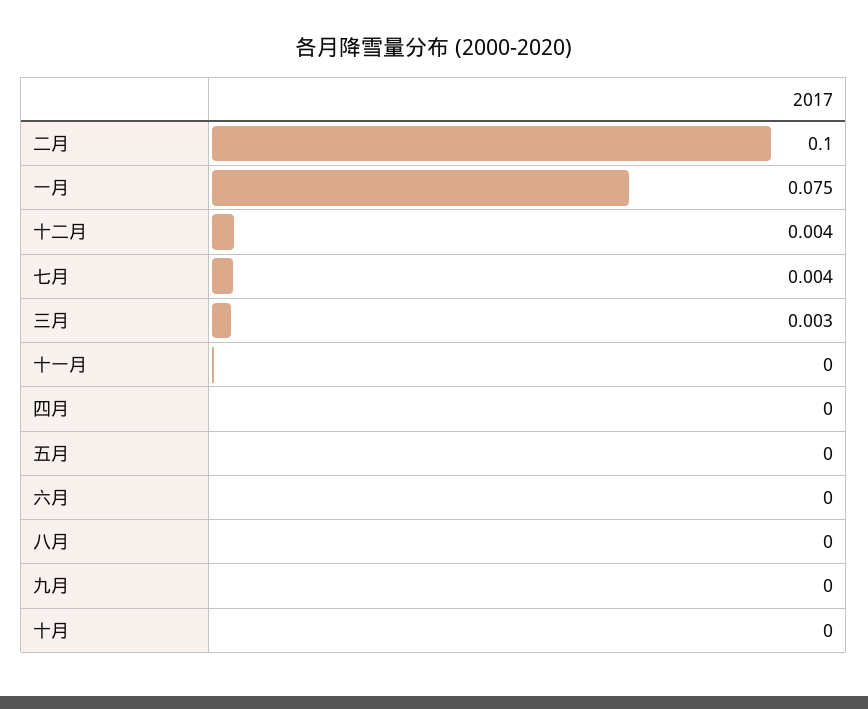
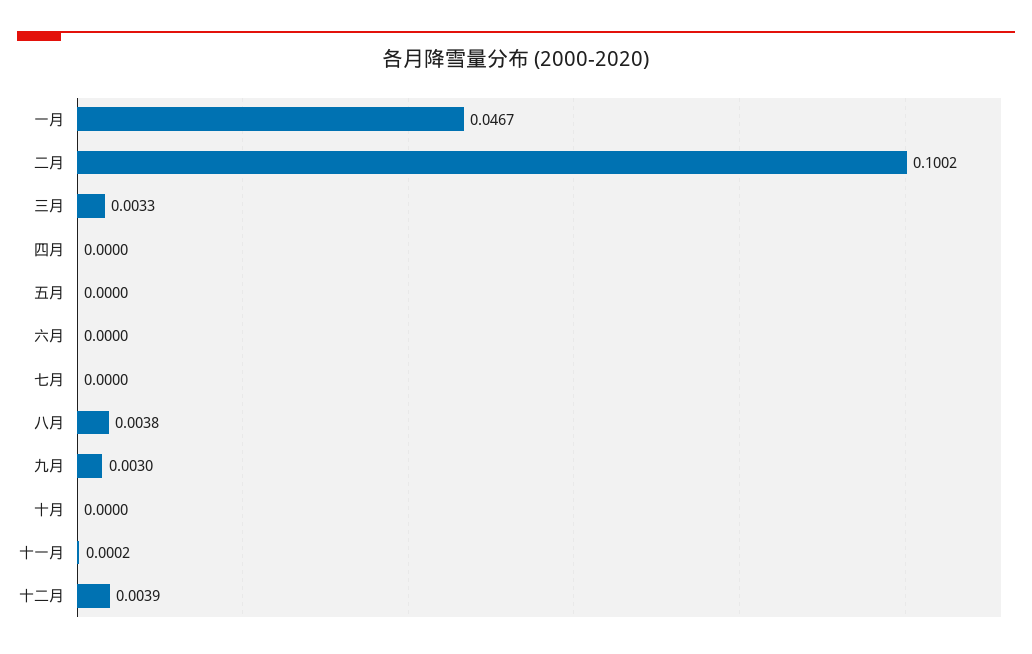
  {
    "二月": 0.1002,
-   "一月": 0.075,
+   "一月": 0.0467,
    "十二月": 0.0039,
-   "七月": 0.004,
+   "七月": 0,
    "三月": 0.0033,
    "十一月": 0.0002,
    "四月": 0,
    "五月": 0,
    "六月": 0,
-   "八月": 0,
+   "八月": 0.0038,
-   "九月": 0,
+   "九月": 0.003,
    "十月": 0
  }

